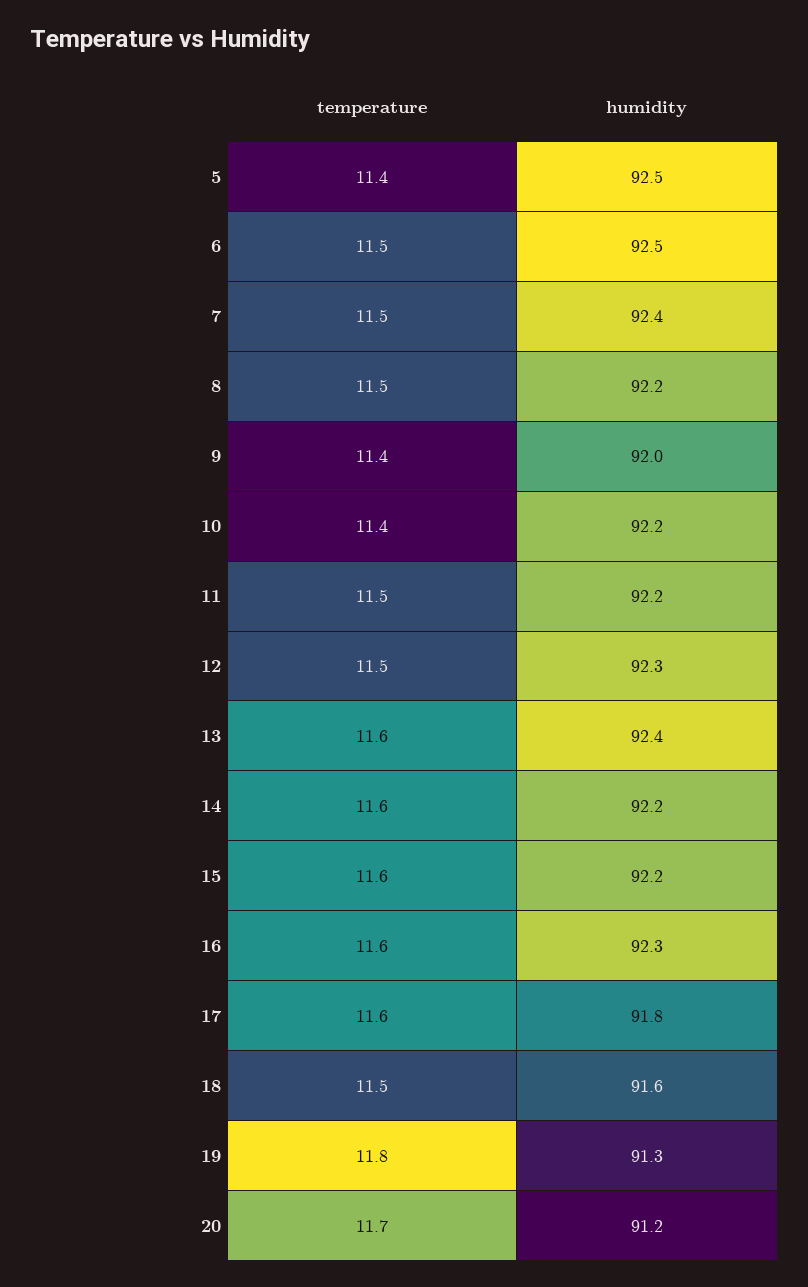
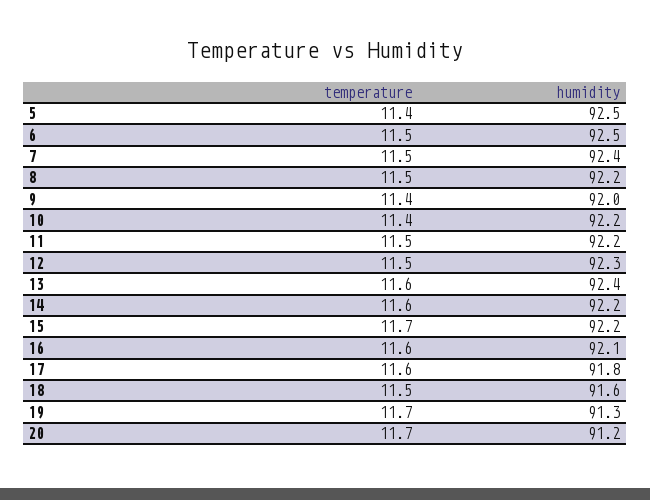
  {
    "temperature": {
      "5": 11.4,
      "6": 11.5,
      "7": 11.5,
      "8": 11.5,
      "9": 11.4,
      "10": 11.4,
      "11": 11.5,
      "12": 11.5,
      "13": 11.6,
      "14": 11.6,
-     "15": 11.6,
+     "15": 11.7,
      "16": 11.6,
      "17": 11.6,
      "18": 11.5,
-     "19": 11.8,
+     "19": 11.7,
      "20": 11.7
    },
    "humidity": {
      "5": 92.5,
      "6": 92.5,
      "7": 92.4,
      "8": 92.2,
      "9": 92,
      "10": 92.2,
      "11": 92.2,
      "12": 92.3,
      "13": 92.4,
      "14": 92.2,
      "15": 92.2,
-     "16": 92.3,
+     "16": 92.1,
      "17": 91.8,
      "18": 91.6,
      "19": 91.3,
      "20": 91.2
    }
  }

